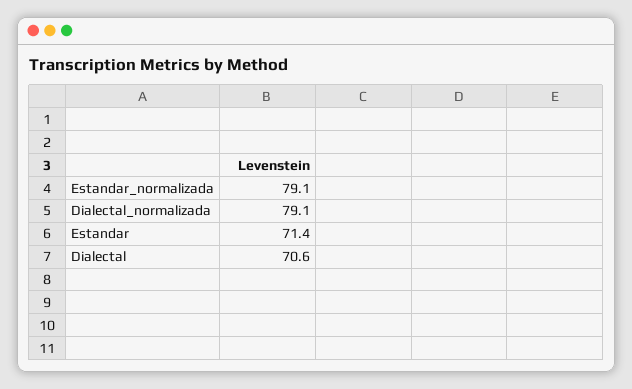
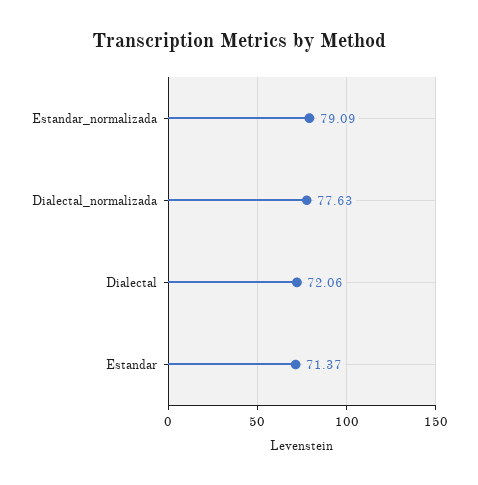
  {
    "Estandar_normalizada": 79.09,
-   "Dialectal_normalizada": 79.1,
+   "Dialectal_normalizada": 77.63,
    "Estandar": 71.37,
-   "Dialectal": 70.6
+   "Dialectal": 72.06
  }

